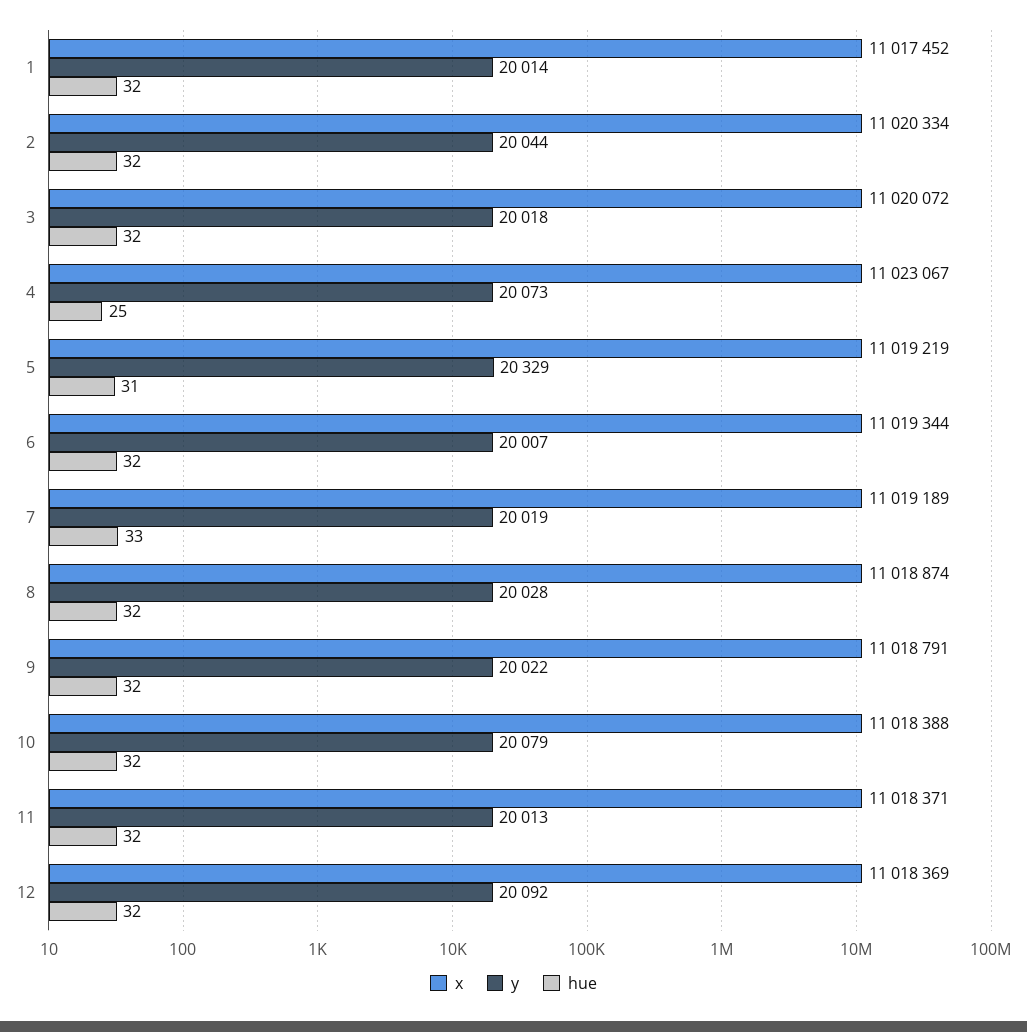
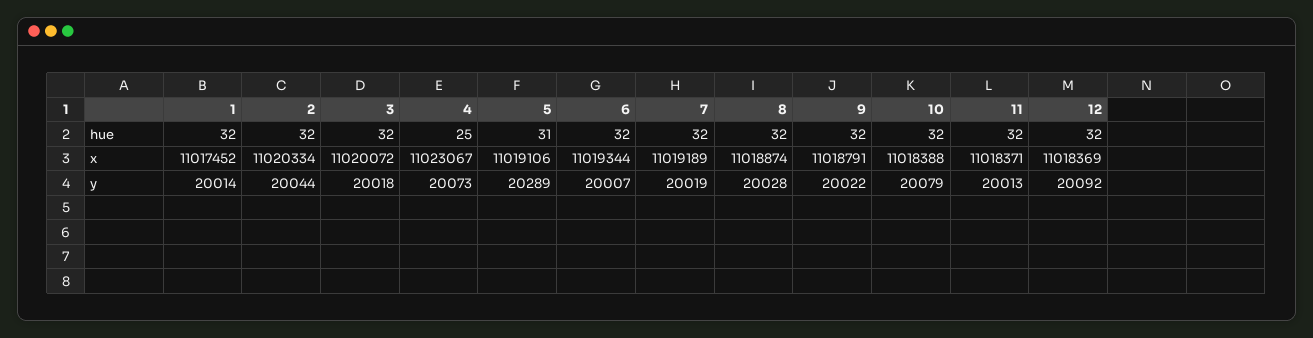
  {
    "x": {
      "1": 11017452,
      "2": 11020334,
      "3": 11020072,
      "4": 11023067,
-     "5": 11019219,
+     "5": 11019106,
      "6": 11019344,
      "7": 11019189,
      "8": 11018874,
      "9": 11018791,
      "10": 11018388,
      "11": 11018371,
      "12": 11018369
    },
    "y": {
      "1": 20014,
      "2": 20044,
      "3": 20018,
      "4": 20073,
-     "5": 20329,
+     "5": 20289,
      "6": 20007,
      "7": 20019,
      "8": 20028,
      "9": 20022,
      "10": 20079,
      "11": 20013,
      "12": 20092
    },
    "hue": {
      "1": 32,
      "2": 32,
      "3": 32,
      "4": 25,
      "5": 31,
      "6": 32,
-     "7": 33,
+     "7": 32,
      "8": 32,
      "9": 32,
      "10": 32,
      "11": 32,
      "12": 32
    }
  }

